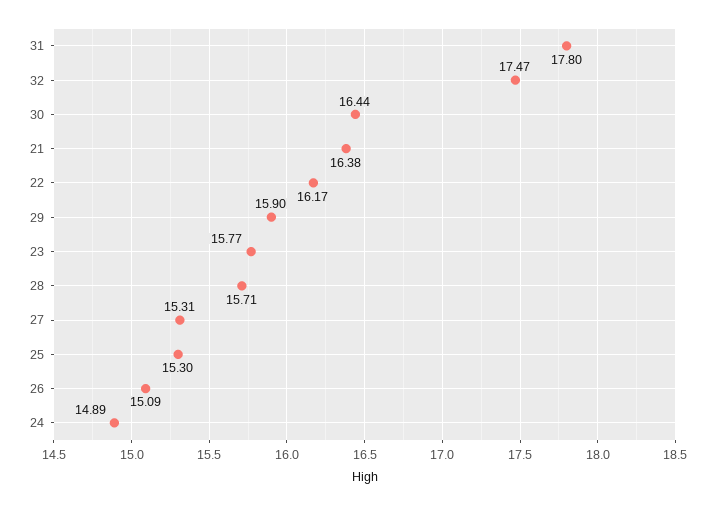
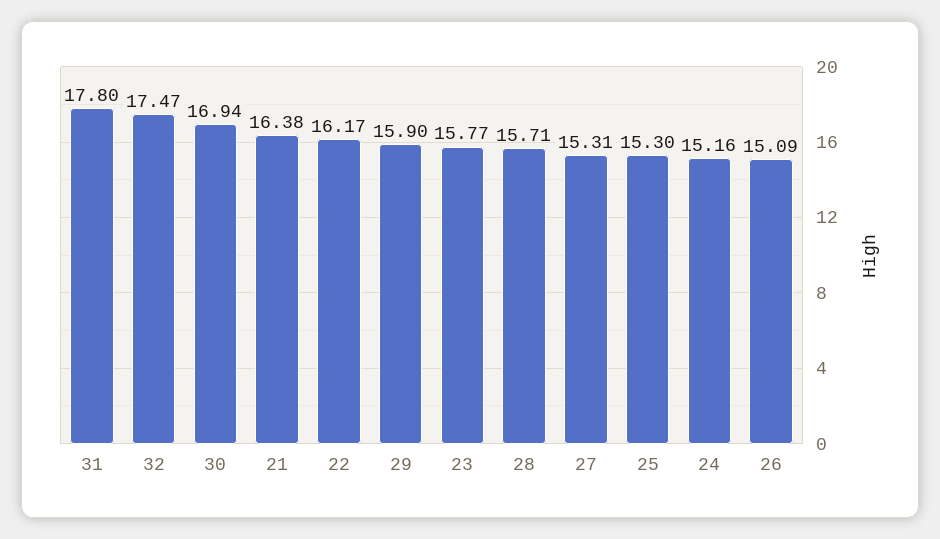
  {
    "31": 17.8,
    "32": 17.47,
-   "30": 16.44,
+   "30": 16.94,
    "21": 16.38,
    "22": 16.17,
    "29": 15.9,
    "23": 15.77,
    "28": 15.71,
    "27": 15.31,
    "25": 15.3,
    "26": 15.09,
-   "24": 14.89
+   "24": 15.16
  }

